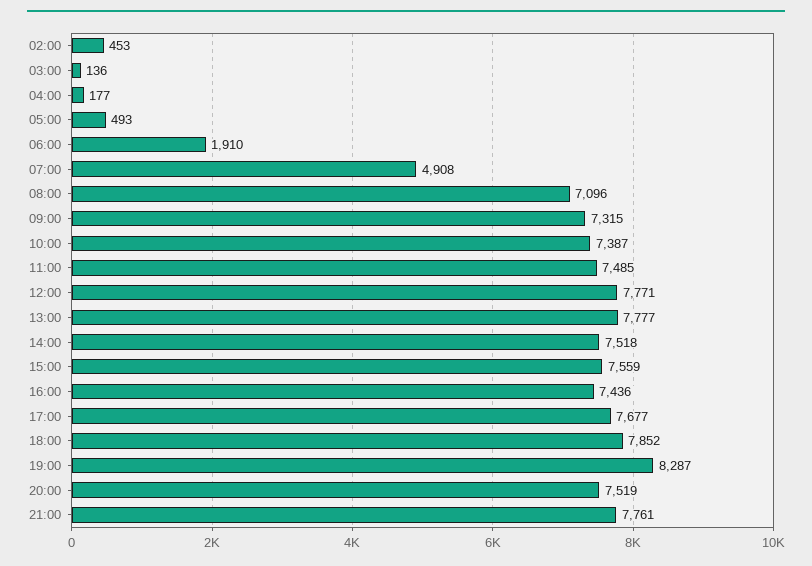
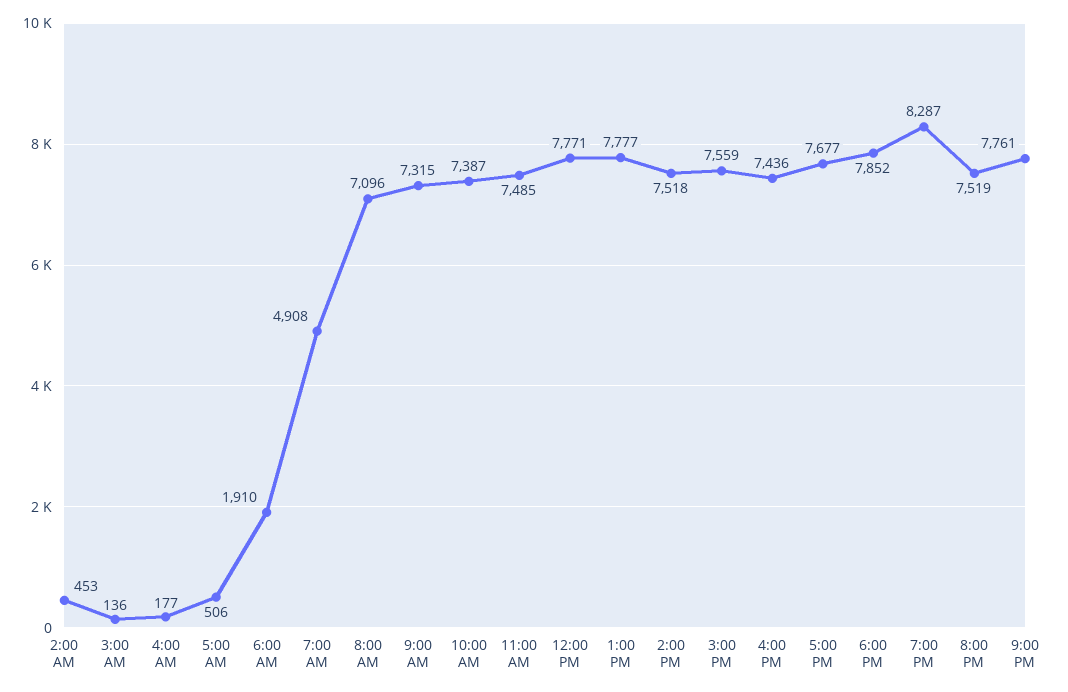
  {
    "02:00": 453,
    "03:00": 136,
    "04:00": 177,
-   "05:00": 493,
+   "05:00": 506,
    "06:00": 1910,
    "07:00": 4908,
    "08:00": 7096,
    "09:00": 7315,
    "10:00": 7387,
    "11:00": 7485,
    "12:00": 7771,
    "13:00": 7777,
    "14:00": 7518,
    "15:00": 7559,
    "16:00": 7436,
    "17:00": 7677,
    "18:00": 7852,
    "19:00": 8287,
    "20:00": 7519,
    "21:00": 7761
  }

